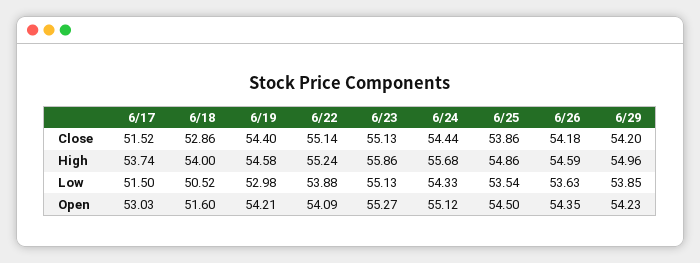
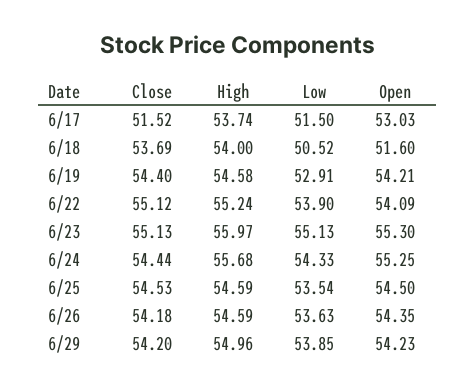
  {
    "6/17": {
      "Close": 51.52,
      "High": 53.74,
      "Low": 51.5,
      "Open": 53.03
    },
    "6/18": {
-     "Close": 52.86,
+     "Close": 53.69,
      "High": 54,
      "Low": 50.52,
      "Open": 51.6
    },
    "6/19": {
      "Close": 54.4,
      "High": 54.58,
-     "Low": 52.98,
+     "Low": 52.91,
      "Open": 54.21
    },
    "6/22": {
-     "Close": 55.14,
+     "Close": 55.12,
      "High": 55.24,
-     "Low": 53.88,
+     "Low": 53.9,
      "Open": 54.09
    },
    "6/23": {
      "Close": 55.13,
-     "High": 55.86,
+     "High": 55.97,
      "Low": 55.13,
-     "Open": 55.27
+     "Open": 55.3
    },
    "6/24": {
      "Close": 54.44,
      "High": 55.68,
      "Low": 54.33,
-     "Open": 55.12
+     "Open": 55.25
    },
    "6/25": {
-     "Close": 53.86,
+     "Close": 54.53,
-     "High": 54.86,
+     "High": 54.59,
      "Low": 53.54,
      "Open": 54.5
    },
    "6/26": {
      "Close": 54.18,
      "High": 54.59,
      "Low": 53.63,
      "Open": 54.35
    },
    "6/29": {
      "Close": 54.2,
      "High": 54.96,
      "Low": 53.85,
      "Open": 54.23
    }
  }

